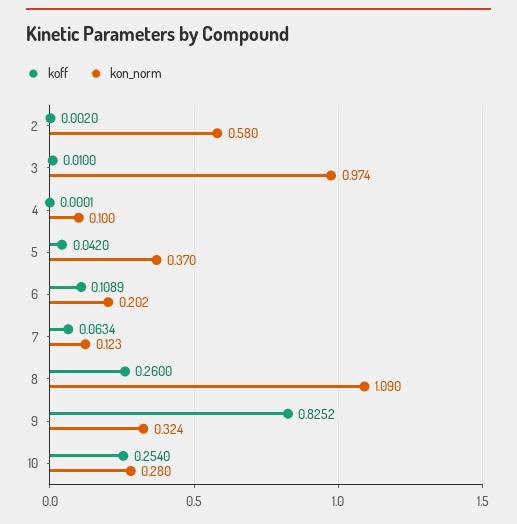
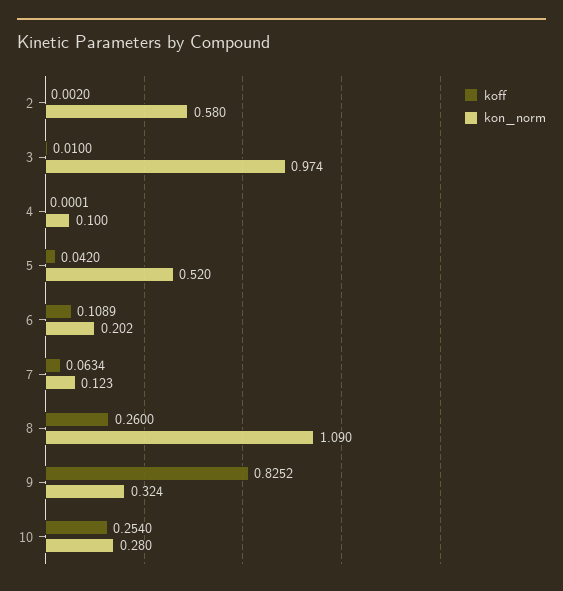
  {
    "koff": {
      "2": 0.002,
      "3": 0.01,
      "4": 0.0001,
      "5": 0.042,
      "6": 0.1089,
      "7": 0.0634,
      "8": 0.26,
      "9": 0.8252,
      "10": 0.254
    },
    "kon_norm": {
      "2": 0.58,
      "3": 0.974,
      "4": 0.1,
-     "5": 0.37,
+     "5": 0.52,
      "6": 0.202,
      "7": 0.123,
      "8": 1.09,
      "9": 0.324,
      "10": 0.28
    }
  }

